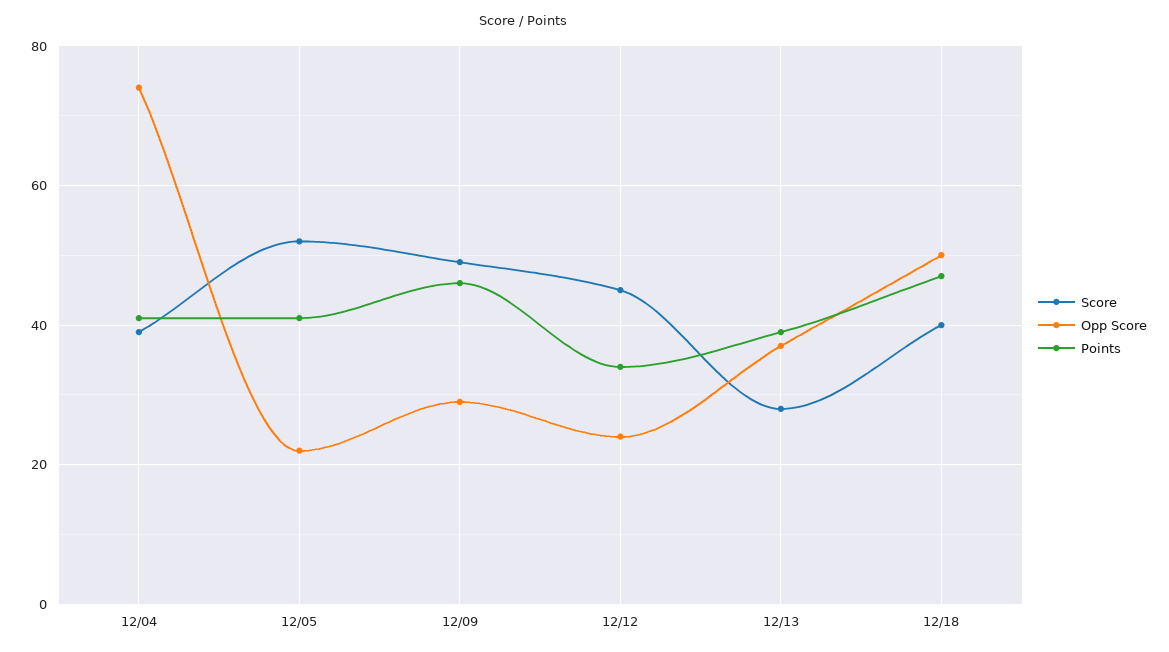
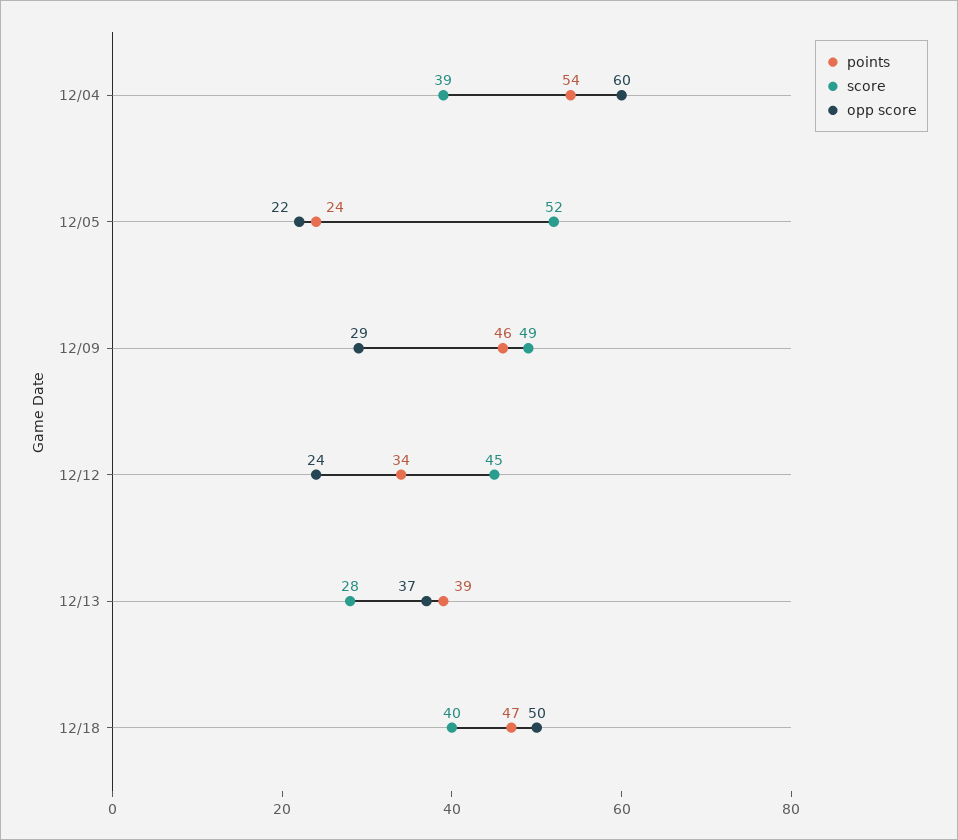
  {
    "Score": {
      "12/04": 39,
      "12/05": 52,
      "12/09": 49,
      "12/12": 45,
      "12/13": 28,
      "12/18": 40
    },
    "Opp Score": {
-     "12/04": 75,
+     "12/04": 60,
      "12/05": 22,
      "12/09": 29,
      "12/12": 24,
      "12/13": 37,
      "12/18": 50
    },
    "Points": {
-     "12/04": 40,
+     "12/04": 54,
-     "12/05": 40,
+     "12/05": 24,
      "12/09": 46,
      "12/12": 34,
      "12/13": 39,
      "12/18": 47
    }
  }

